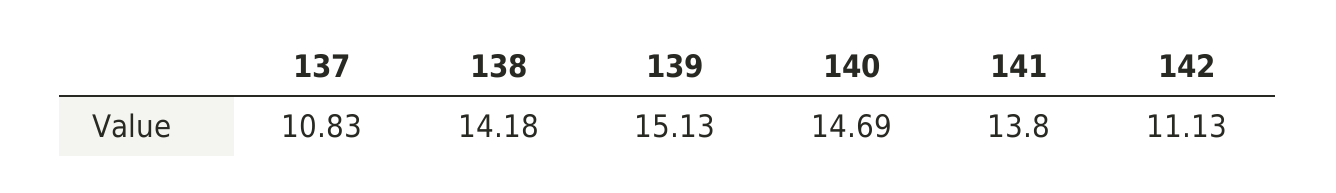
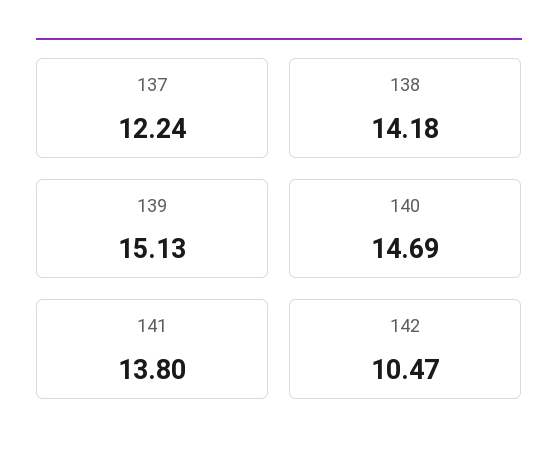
  {
-   "137": 10.83,
+   "137": 12.24,
    "138": 14.18,
    "139": 15.13,
    "140": 14.69,
    "141": 13.8,
-   "142": 11.13
+   "142": 10.47
  }

